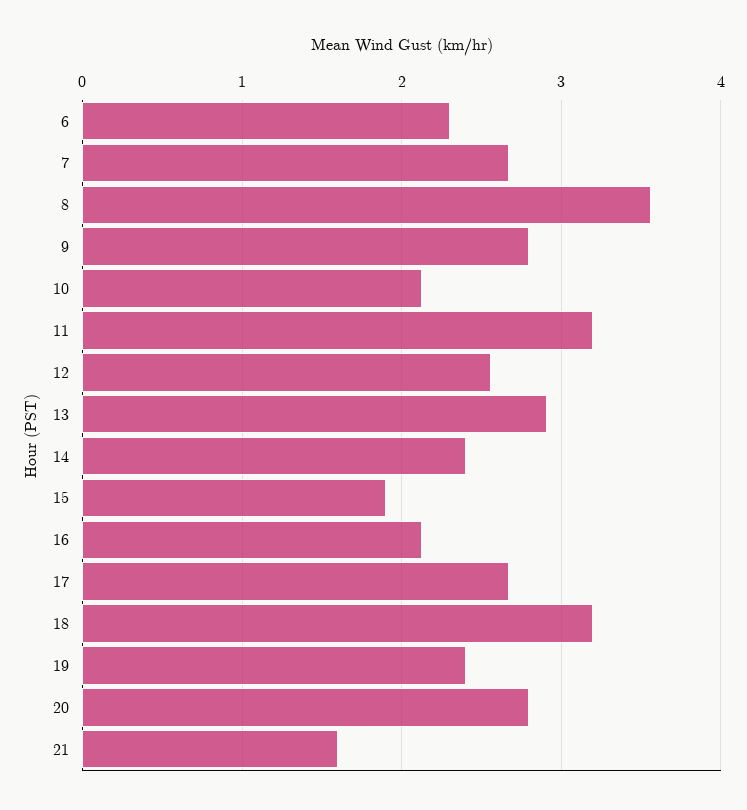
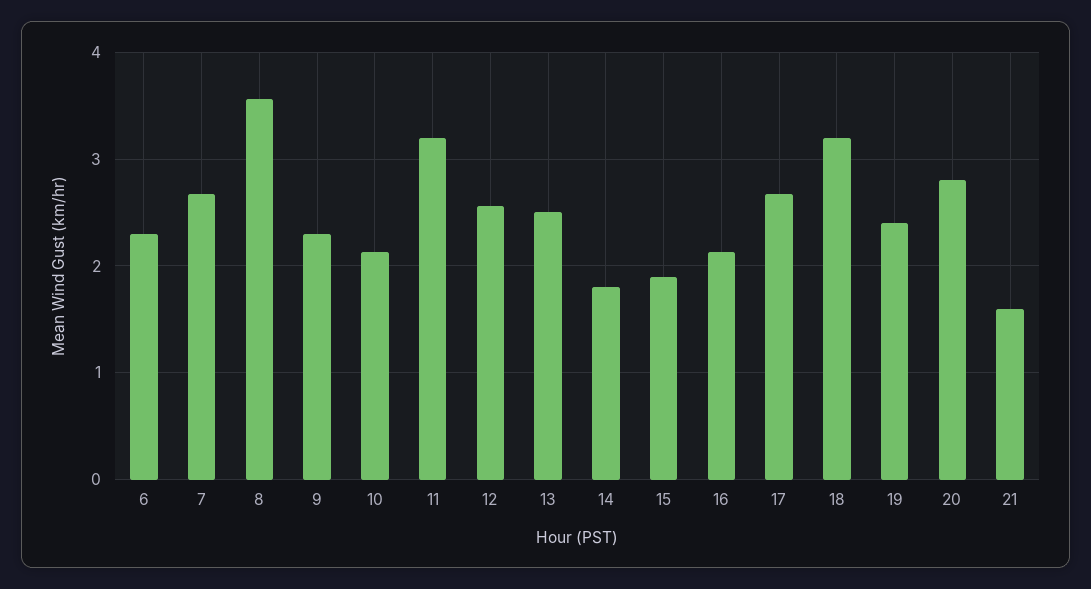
  {
    "6": 2.3,
    "7": 2.7,
    "8": 3.6,
-   "9": 2.8,
+   "9": 2.3,
    "10": 2.1,
    "11": 3.2,
    "12": 2.6,
-   "13": 2.9,
+   "13": 2.5,
-   "14": 2.4,
+   "14": 1.8,
    "15": 1.9,
    "16": 2.1,
    "17": 2.7,
    "18": 3.2,
    "19": 2.4,
    "20": 2.8,
    "21": 1.6
  }

